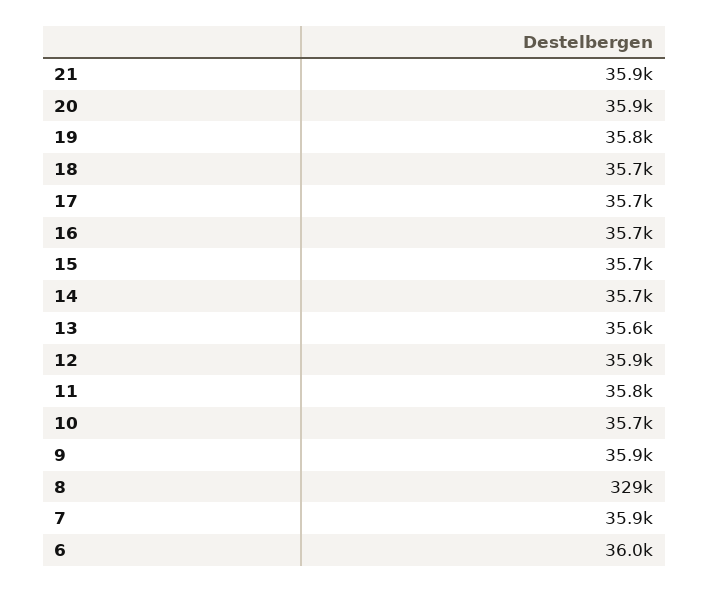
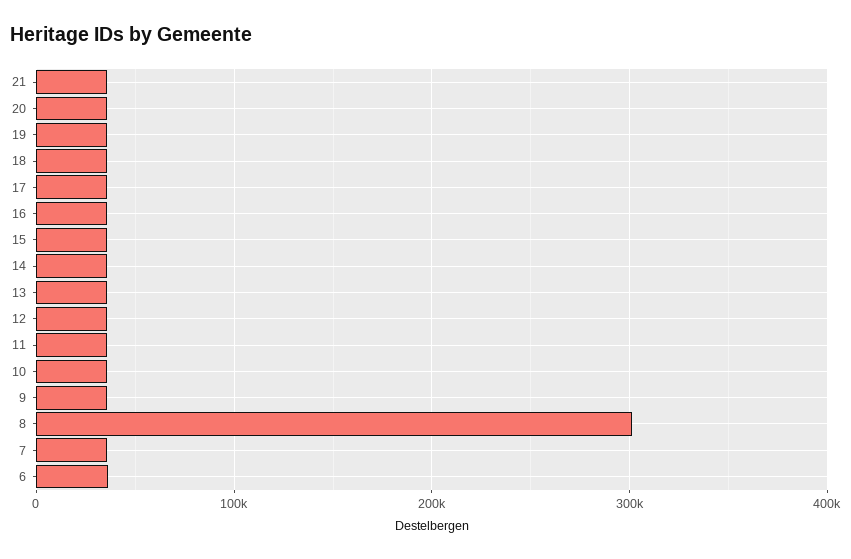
  {
    "21": 35900,
    "20": 35900,
    "19": 35800,
    "18": 35700,
    "17": 35700,
    "16": 35700,
    "15": 35700,
    "14": 35700,
    "13": 35600,
    "12": 35900,
    "11": 35800,
    "10": 35700,
    "9": 35900,
-   "8": 329000,
+   "8": 300000,
    "7": 35900,
    "6": 36000
  }

